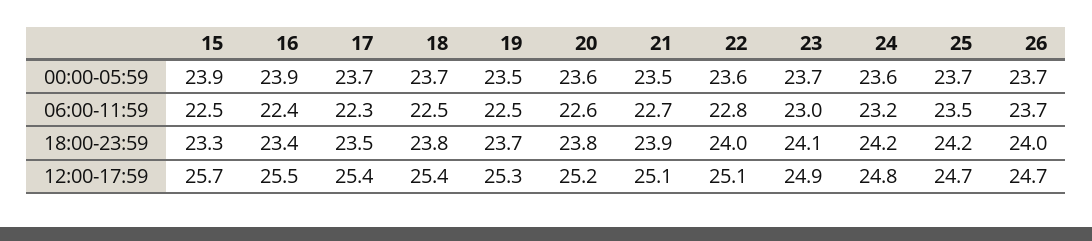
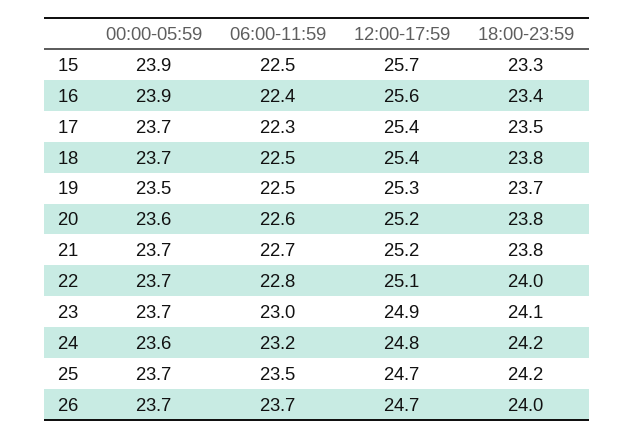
  {
    "15": {
      "00:00-05:59": 23.9,
      "06:00-11:59": 22.5,
      "18:00-23:59": 23.3,
      "12:00-17:59": 25.7
    },
    "16": {
      "00:00-05:59": 23.9,
      "06:00-11:59": 22.4,
      "18:00-23:59": 23.4,
-     "12:00-17:59": 25.5
+     "12:00-17:59": 25.6
    },
    "17": {
      "00:00-05:59": 23.7,
      "06:00-11:59": 22.3,
      "18:00-23:59": 23.5,
      "12:00-17:59": 25.4
    },
    "18": {
      "00:00-05:59": 23.7,
      "06:00-11:59": 22.5,
      "18:00-23:59": 23.8,
      "12:00-17:59": 25.4
    },
    "19": {
      "00:00-05:59": 23.5,
      "06:00-11:59": 22.5,
      "18:00-23:59": 23.7,
      "12:00-17:59": 25.3
    },
    "20": {
      "00:00-05:59": 23.6,
      "06:00-11:59": 22.6,
      "18:00-23:59": 23.8,
      "12:00-17:59": 25.2
    },
    "21": {
-     "00:00-05:59": 23.5,
+     "00:00-05:59": 23.7,
      "06:00-11:59": 22.7,
-     "18:00-23:59": 23.9,
+     "18:00-23:59": 23.8,
-     "12:00-17:59": 25.1
+     "12:00-17:59": 25.2
    },
    "22": {
-     "00:00-05:59": 23.6,
+     "00:00-05:59": 23.7,
      "06:00-11:59": 22.8,
      "18:00-23:59": 24,
      "12:00-17:59": 25.1
    },
    "23": {
      "00:00-05:59": 23.7,
      "06:00-11:59": 23,
      "18:00-23:59": 24.1,
      "12:00-17:59": 24.9
    },
    "24": {
      "00:00-05:59": 23.6,
      "06:00-11:59": 23.2,
      "18:00-23:59": 24.2,
      "12:00-17:59": 24.8
    },
    "25": {
      "00:00-05:59": 23.7,
      "06:00-11:59": 23.5,
      "18:00-23:59": 24.2,
      "12:00-17:59": 24.7
    },
    "26": {
      "00:00-05:59": 23.7,
      "06:00-11:59": 23.7,
      "18:00-23:59": 24,
      "12:00-17:59": 24.7
    }
  }

